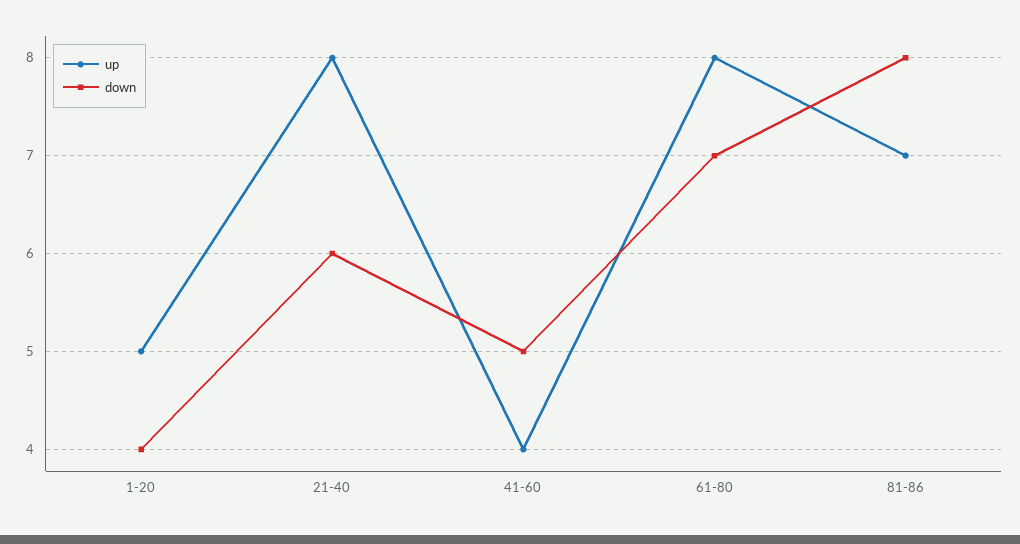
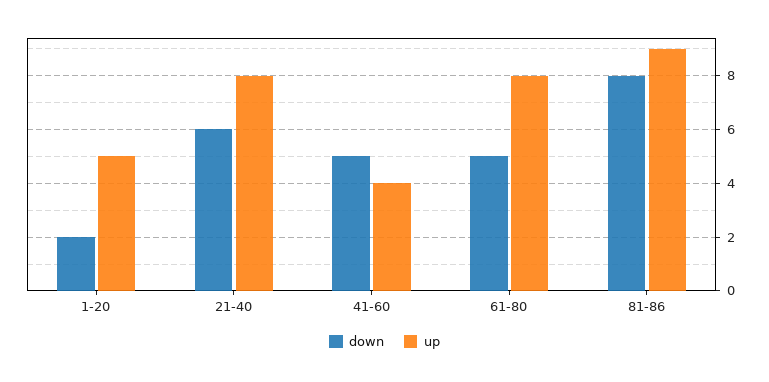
  {
    "up": {
      "1-20": 5,
      "21-40": 8,
      "41-60": 4,
      "61-80": 8,
-     "81-86": 7
+     "81-86": 9
    },
    "down": {
-     "1-20": 4,
+     "1-20": 2,
      "21-40": 6,
      "41-60": 5,
-     "61-80": 7,
+     "61-80": 5,
      "81-86": 8
    }
  }

